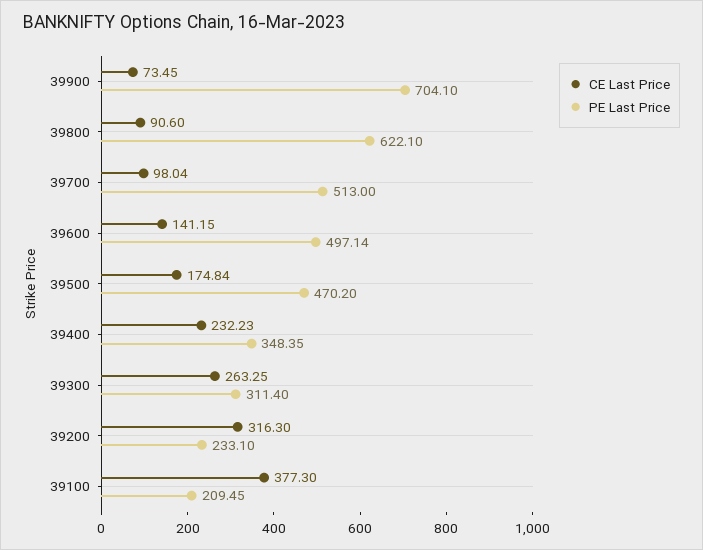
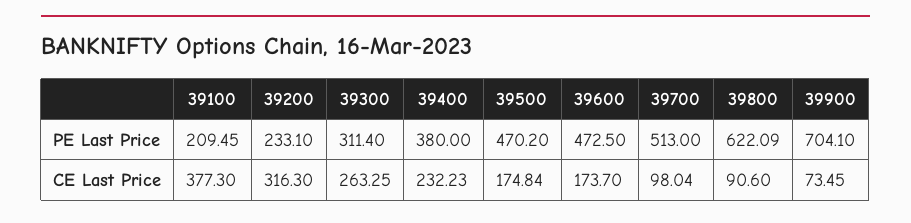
  {
    "CE Last Price": {
      "39900": 73.45,
      "39800": 90.6,
      "39700": 98.04,
-     "39600": 141.15,
+     "39600": 173.7,
      "39500": 174.84,
      "39400": 232.23,
      "39300": 263.25,
      "39200": 316.3,
      "39100": 377.3
    },
    "PE Last Price": {
      "39900": 704.1,
-     "39800": 622.1,
+     "39800": 622.09,
      "39700": 513,
-     "39600": 497.14,
+     "39600": 472.5,
      "39500": 470.2,
-     "39400": 348.35,
+     "39400": 380,
      "39300": 311.4,
      "39200": 233.1,
      "39100": 209.45
    }
  }

